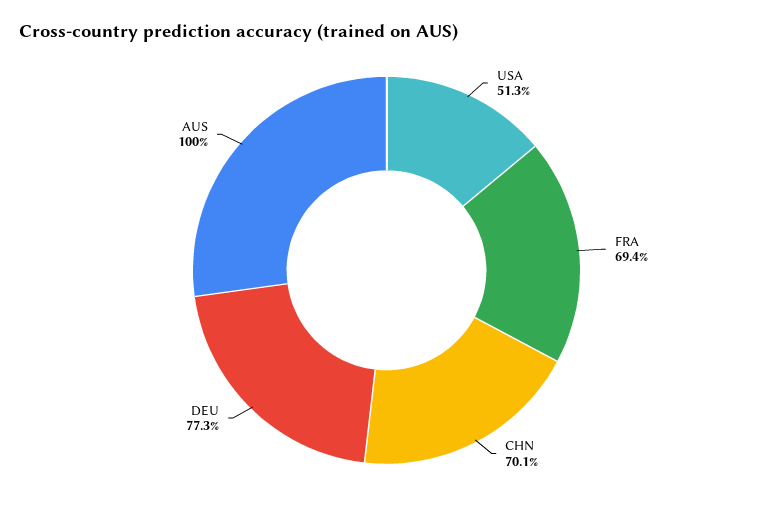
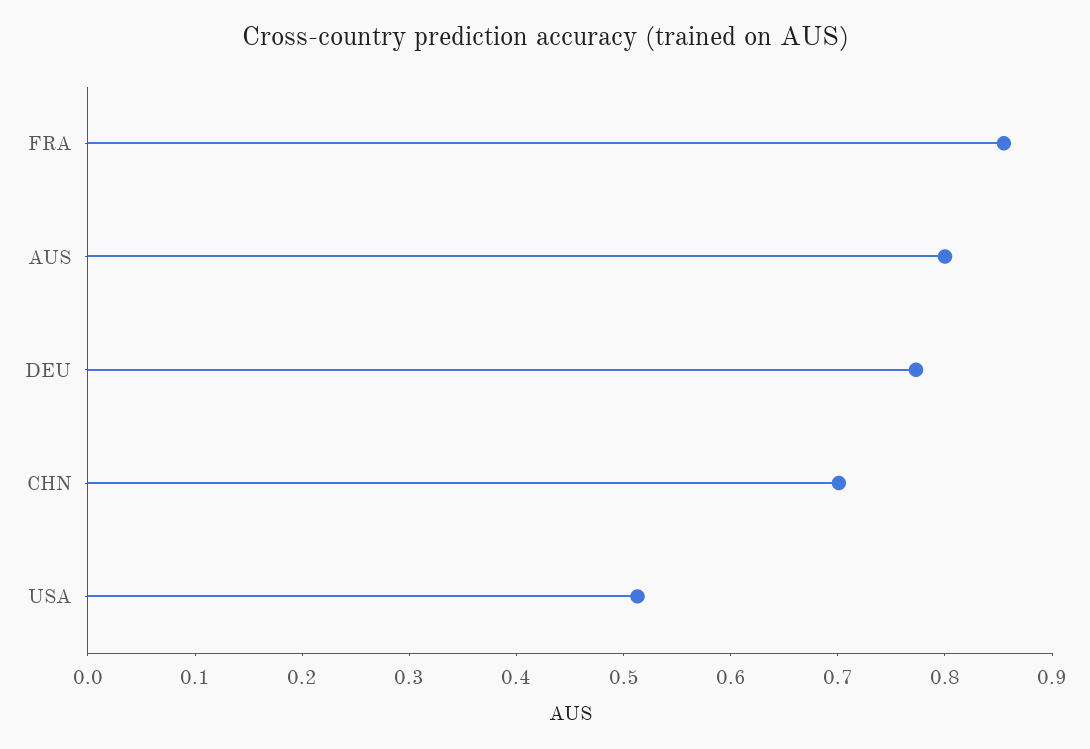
  {
    "USA": 0.513,
-   "FRA": 0.694,
+   "FRA": 0.86,
    "CHN": 0.701,
    "DEU": 0.773,
-   "AUS": 1
+   "AUS": 0.8
  }

